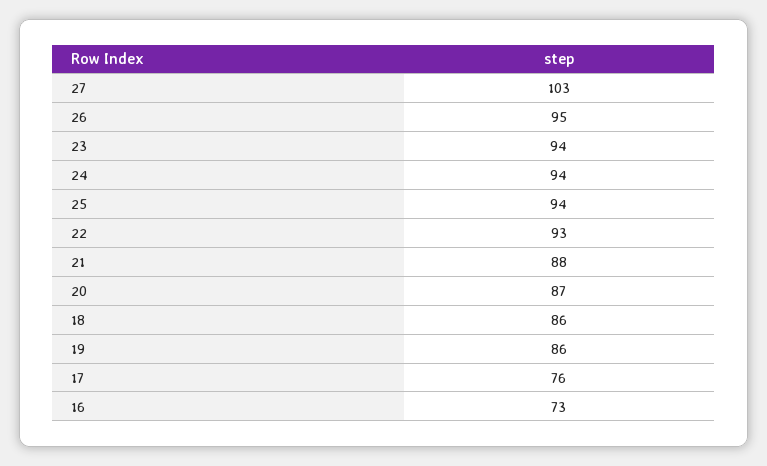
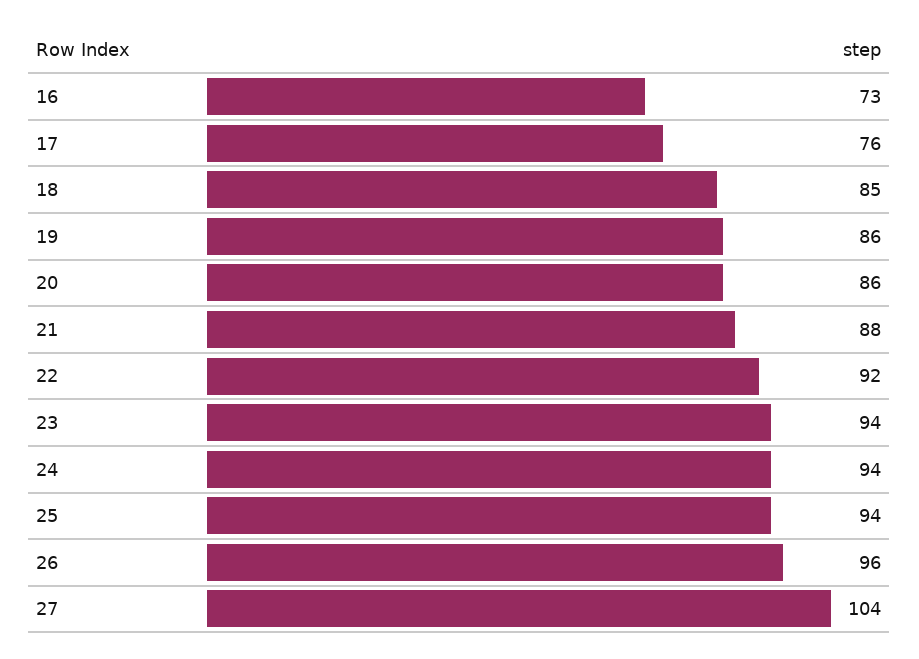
  {
-   "27": 103,
+   "27": 104,
-   "26": 95,
+   "26": 96,
    "23": 94,
    "24": 94,
    "25": 94,
-   "22": 93,
+   "22": 92,
    "21": 88,
-   "20": 87,
+   "20": 86,
-   "18": 86,
+   "18": 85,
    "19": 86,
    "17": 76,
    "16": 73
  }

